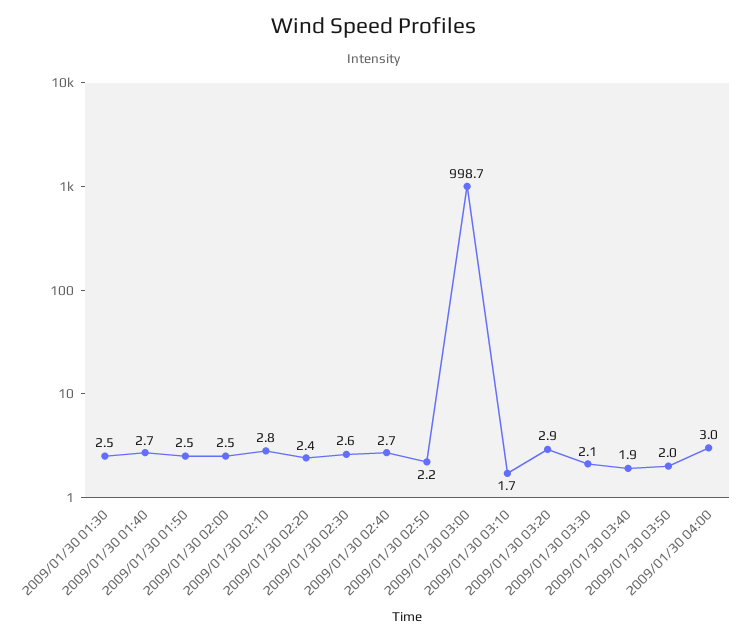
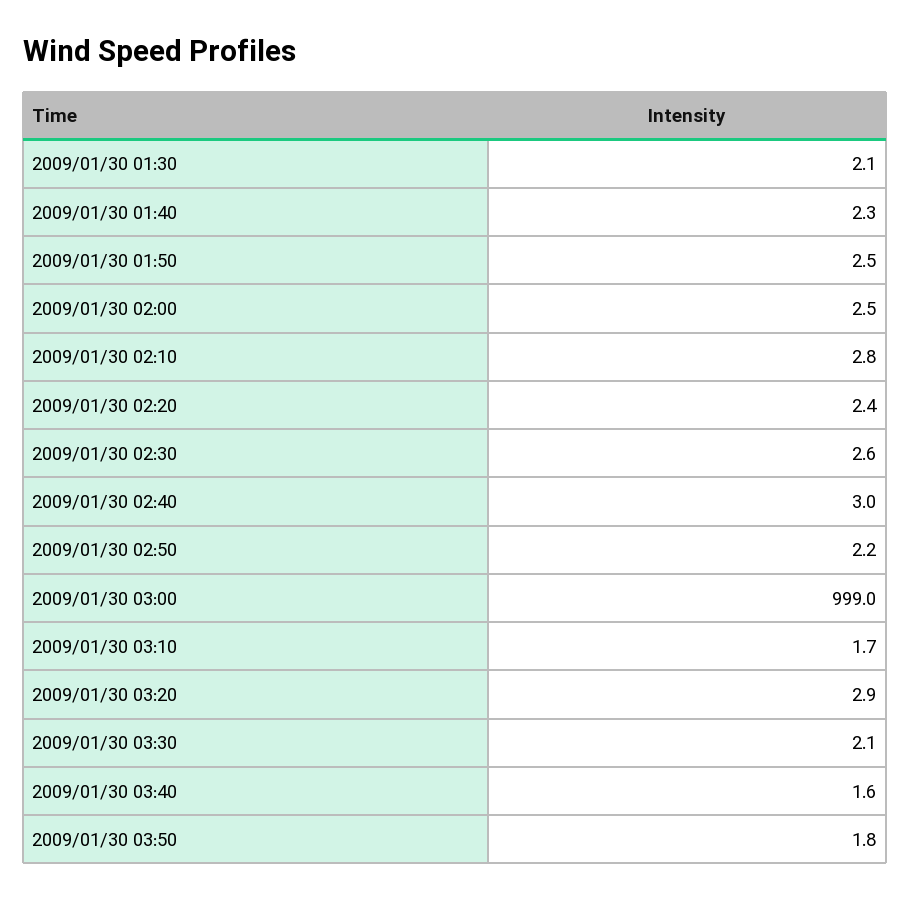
  {
-   "2009/01/30 01:30": 2.5,
+   "2009/01/30 01:30": 2.1,
-   "2009/01/30 01:40": 2.7,
+   "2009/01/30 01:40": 2.3,
    "2009/01/30 01:50": 2.5,
    "2009/01/30 02:00": 2.5,
    "2009/01/30 02:10": 2.8,
    "2009/01/30 02:20": 2.4,
    "2009/01/30 02:30": 2.6,
-   "2009/01/30 02:40": 2.7,
+   "2009/01/30 02:40": 3,
    "2009/01/30 02:50": 2.2,
-   "2009/01/30 03:00": 998.7,
+   "2009/01/30 03:00": 999,
    "2009/01/30 03:10": 1.7,
    "2009/01/30 03:20": 2.9,
    "2009/01/30 03:30": 2.1,
-   "2009/01/30 03:40": 1.9,
+   "2009/01/30 03:40": 1.6,
-   "2009/01/30 03:50": 2,
+   "2009/01/30 03:50": 1.8
-   "2009/01/30 04:00": 3
  }

